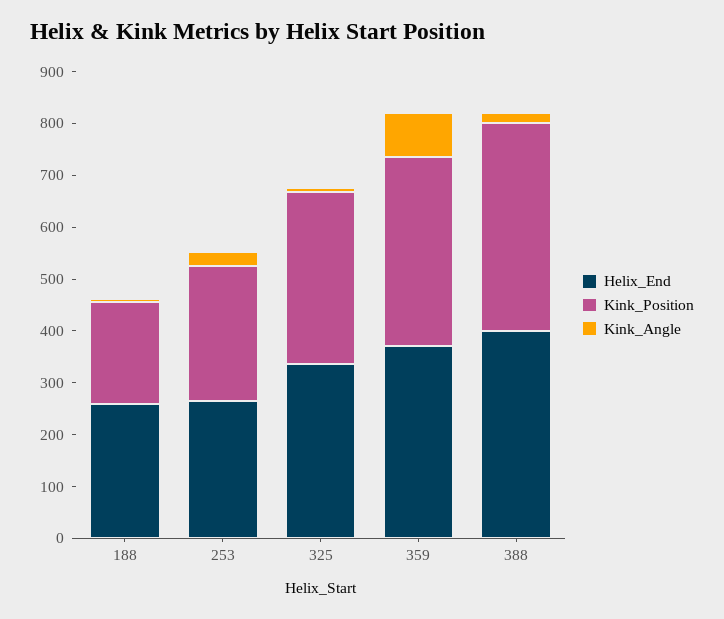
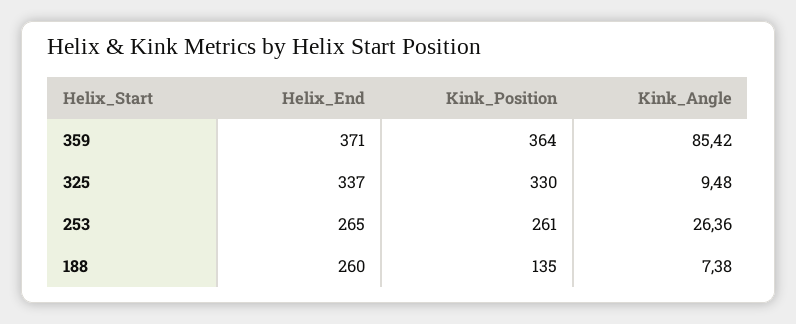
  {
    "Helix_End": {
      "188": 260,
      "253": 265,
      "325": 337,
-     "359": 371,
+     "359": 371
-     "388": 400
    },
    "Kink_Position": {
-     "188": 200,
+     "188": 135,
      "253": 261,
      "325": 330,
-     "359": 364,
+     "359": 364
-     "388": 400
    },
    "Kink_Angle": {
      "188": 7.38,
      "253": 26.36,
      "325": 9.48,
-     "359": 85.42,
+     "359": 85.42
-     "388": 20
    }
  }

